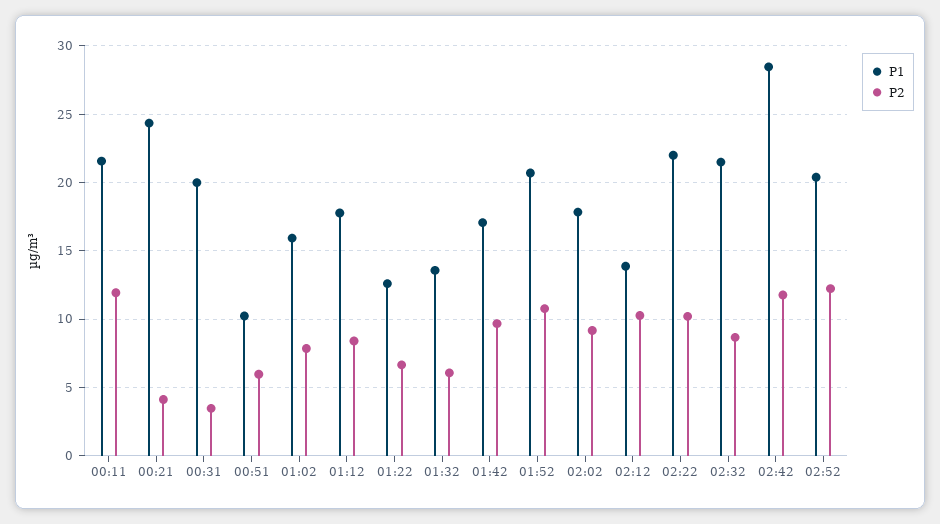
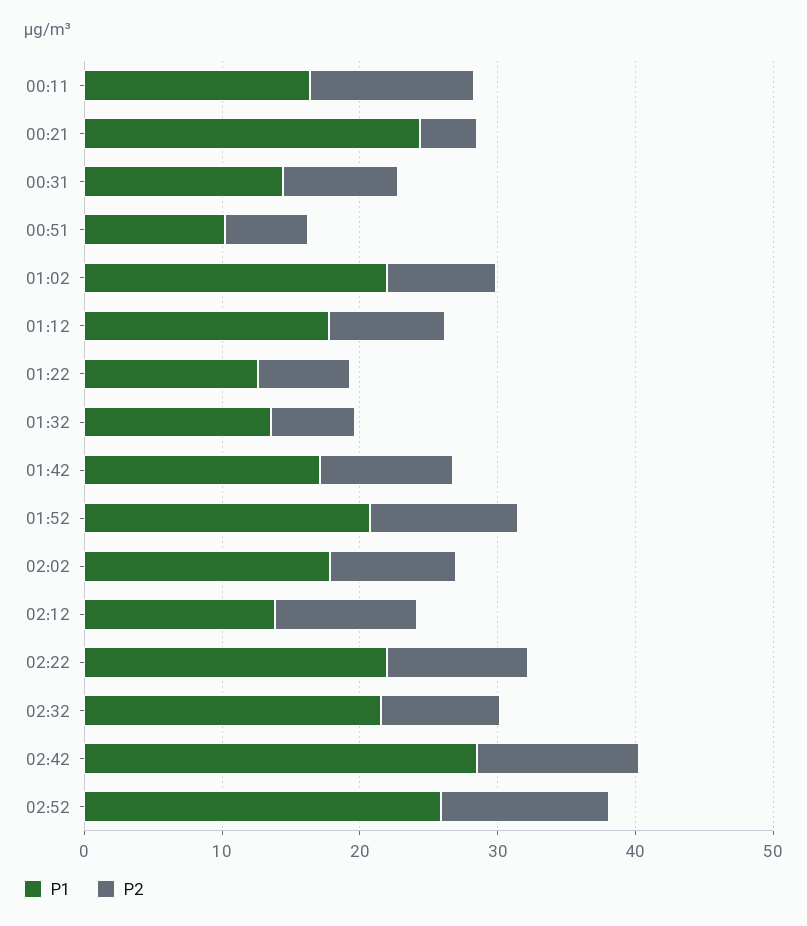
  {
    "P1": {
-     "00:11": 21.5,
+     "00:11": 16,
      "00:21": 24.5,
-     "00:31": 20,
+     "00:31": 14,
      "00:51": 10,
-     "01:02": 16,
+     "01:02": 22,
      "01:12": 18,
      "01:22": 12.5,
      "01:32": 13.5,
      "01:42": 17,
      "01:52": 20.5,
      "02:02": 18,
      "02:12": 14,
      "02:22": 22,
      "02:32": 21.5,
      "02:42": 28.5,
-     "02:52": 20.5
+     "02:52": 26
    },
    "P2": {
      "00:11": 12,
      "00:21": 4,
-     "00:31": 3.5,
+     "00:31": 8,
      "00:51": 6,
      "01:02": 8,
      "01:12": 8.5,
      "01:22": 6.5,
      "01:32": 6,
      "01:42": 9.5,
      "01:52": 11,
      "02:02": 9,
      "02:12": 10.5,
      "02:22": 10,
      "02:32": 8.5,
      "02:42": 12,
      "02:52": 12
    }
  }

